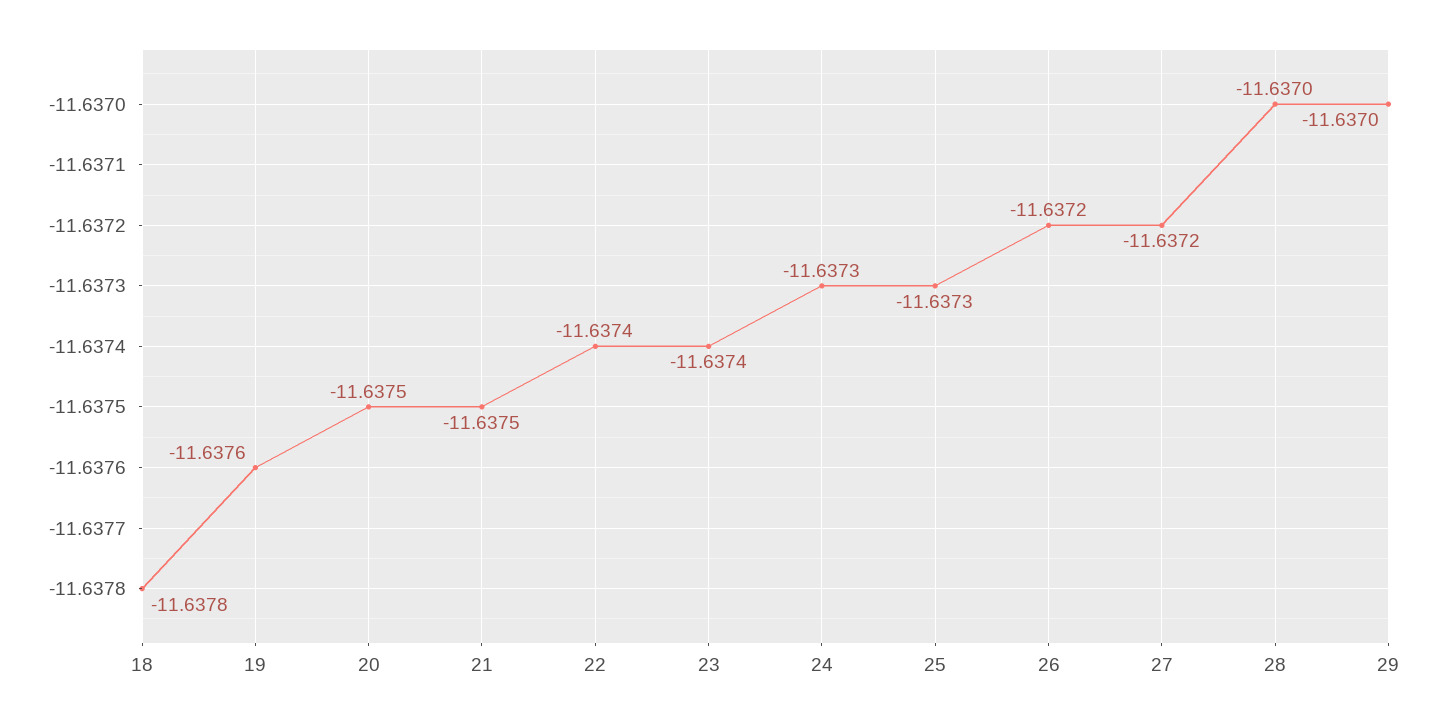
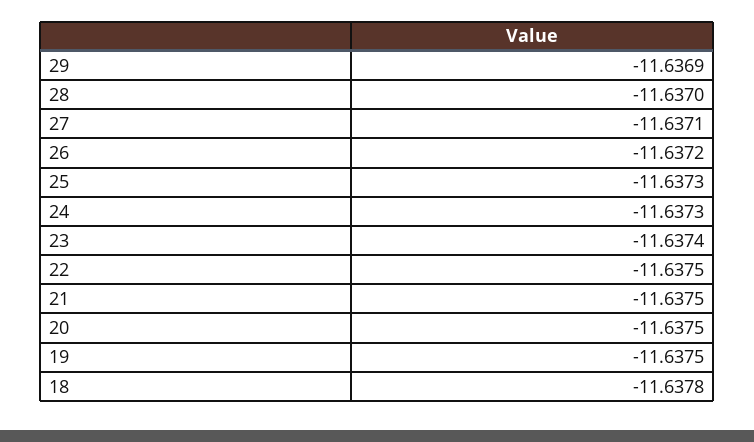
  {
    "18": -11.6378,
-   "19": -11.6376,
+   "19": -11.6375,
    "20": -11.6375,
    "21": -11.6375,
-   "22": -11.6374,
+   "22": -11.6375,
    "23": -11.6374,
    "24": -11.6373,
    "25": -11.6373,
    "26": -11.6372,
-   "27": -11.6372,
+   "27": -11.6371,
    "28": -11.637,
-   "29": -11.637
+   "29": -11.6369
  }

